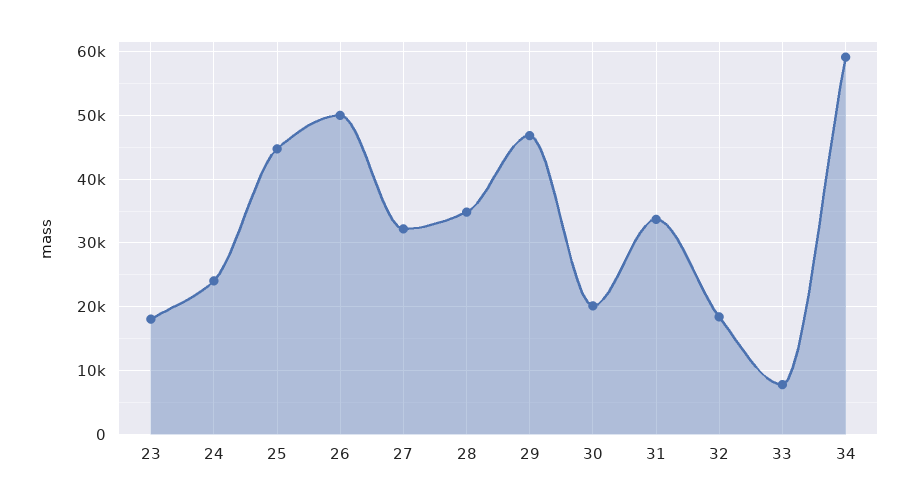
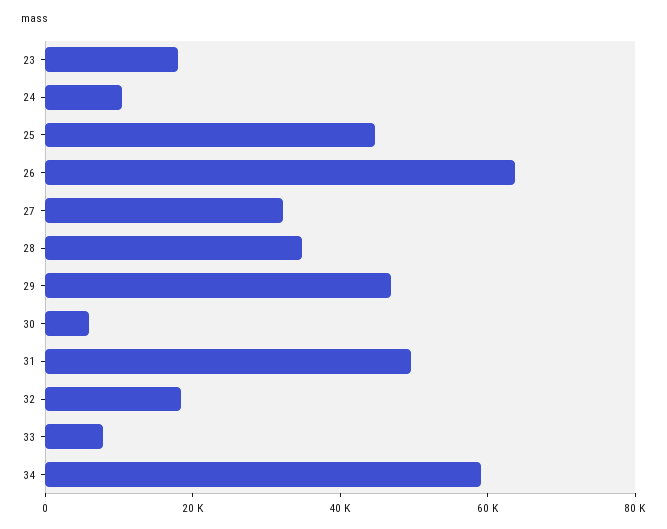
  {
    "23": 18000,
-   "24": 24000,
+   "24": 10000,
    "25": 45000,
-   "26": 50000,
+   "26": 65000,
    "27": 32000,
    "28": 35000,
    "29": 47000,
-   "30": 20000,
+   "30": 5000,
-   "31": 34000,
+   "31": 50000,
    "32": 18000,
    "33": 8000,
    "34": 59000
  }

